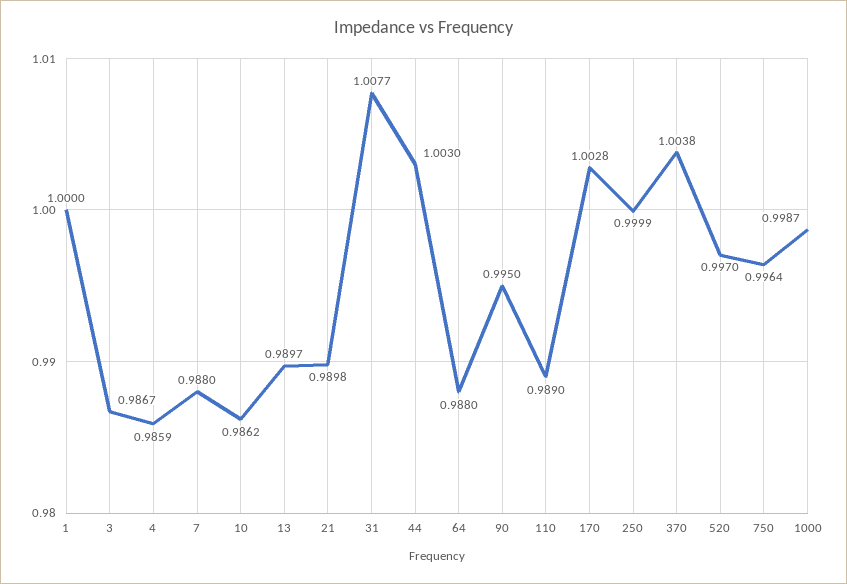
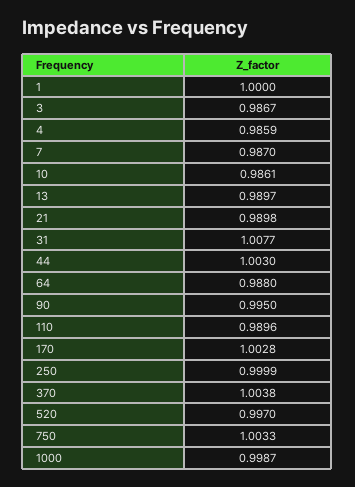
  {
    "1": 1,
    "3": 0.9867,
    "4": 0.9859,
-   "7": 0.988,
+   "7": 0.987,
-   "10": 0.9862,
+   "10": 0.9861,
    "13": 0.9897,
    "21": 0.9898,
    "31": 1.0077,
    "44": 1.003,
    "64": 0.988,
    "90": 0.995,
-   "110": 0.989,
+   "110": 0.9896,
    "170": 1.0028,
    "250": 0.9999,
    "370": 1.0038,
    "520": 0.997,
-   "750": 0.9964,
+   "750": 1.0033,
    "1000": 0.9987
  }

